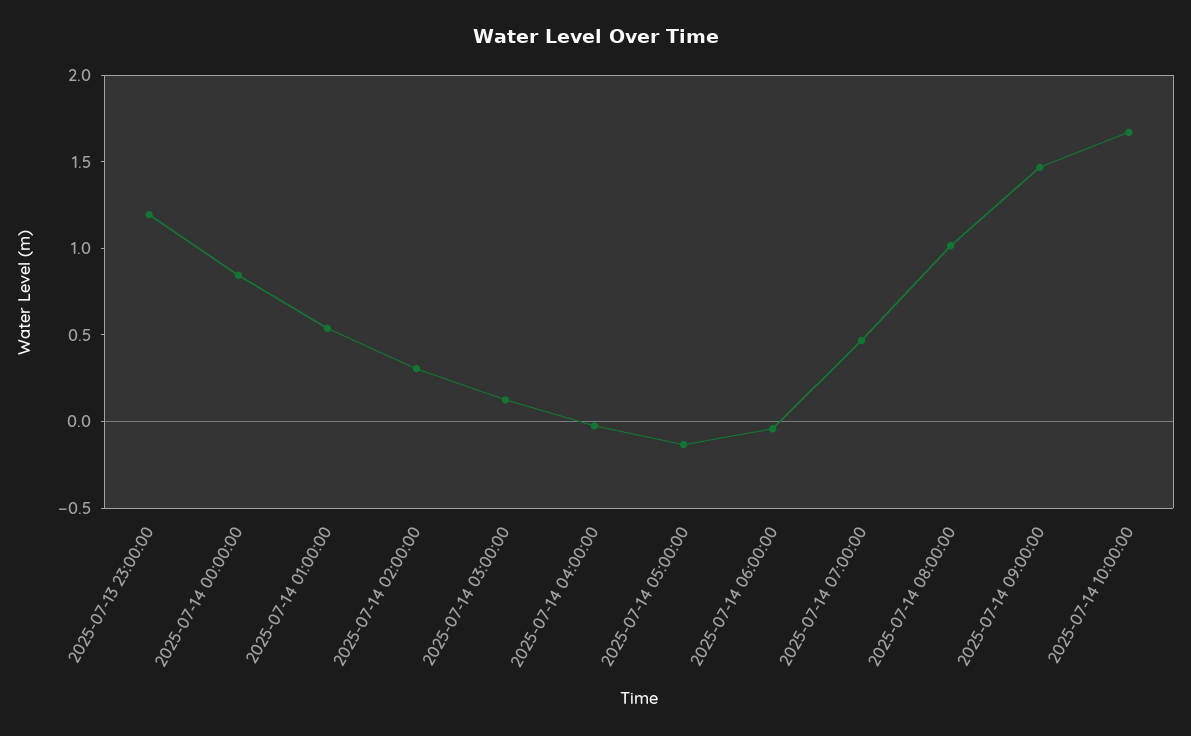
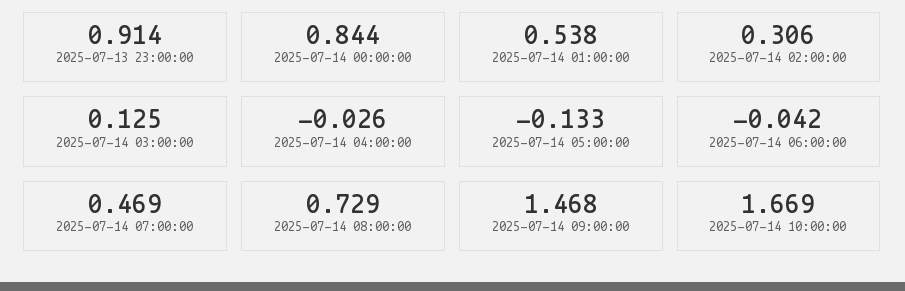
  {
-   "2025-07-13 23:00:00": 1.2,
+   "2025-07-13 23:00:00": 0.914,
    "2025-07-14 00:00:00": 0.844,
    "2025-07-14 01:00:00": 0.538,
    "2025-07-14 02:00:00": 0.306,
    "2025-07-14 03:00:00": 0.125,
    "2025-07-14 04:00:00": -0.026,
    "2025-07-14 05:00:00": -0.133,
    "2025-07-14 06:00:00": -0.042,
    "2025-07-14 07:00:00": 0.469,
-   "2025-07-14 08:00:00": 1,
+   "2025-07-14 08:00:00": 0.729,
    "2025-07-14 09:00:00": 1.468,
    "2025-07-14 10:00:00": 1.669
  }

